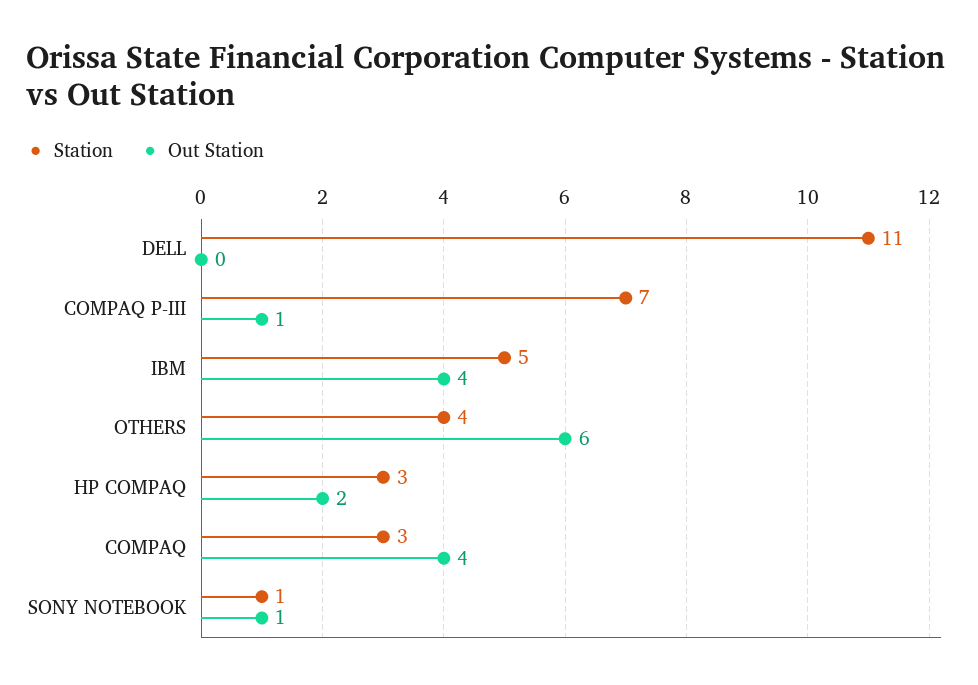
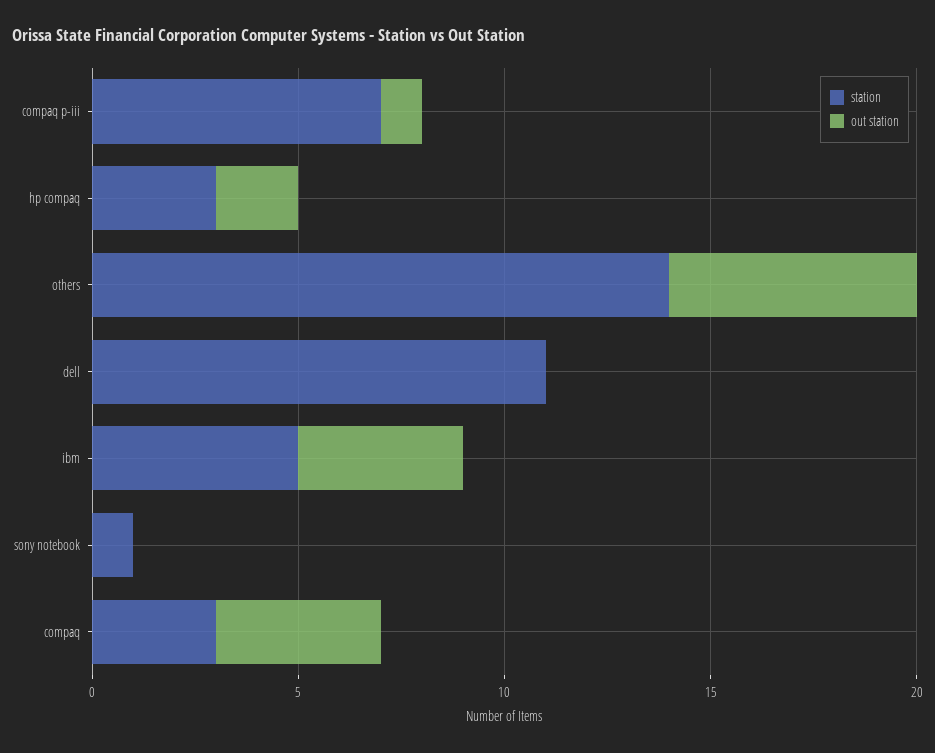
  {
    "Station": {
      "DELL": 11,
      "COMPAQ P-III": 7,
      "IBM": 5,
-     "OTHERS": 4,
+     "OTHERS": 14,
      "HP COMPAQ": 3,
      "COMPAQ": 3,
      "SONY NOTEBOOK": 1
    },
    "Out Station": {
      "DELL": 0,
      "COMPAQ P-III": 1,
      "IBM": 4,
      "OTHERS": 6,
      "HP COMPAQ": 2,
      "COMPAQ": 4,
-     "SONY NOTEBOOK": 1
+     "SONY NOTEBOOK": 0
    }
  }

